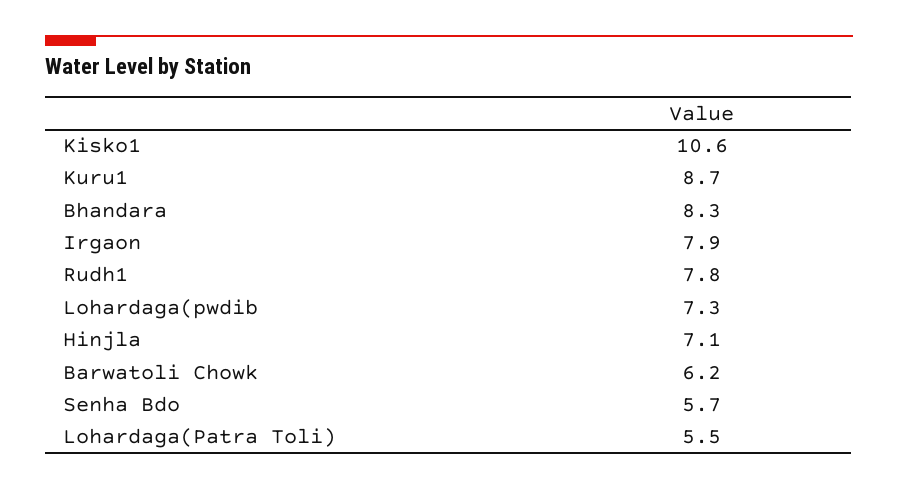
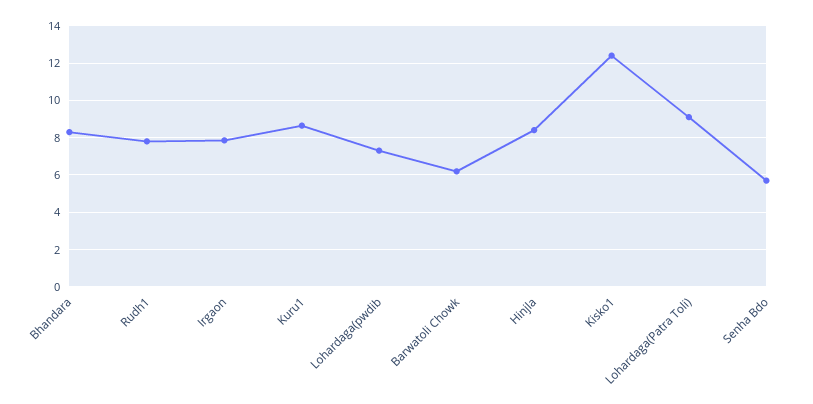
  {
-   "Kisko1": 10.6,
+   "Kisko1": 12.5,
    "Kuru1": 8.7,
    "Bhandara": 8.3,
    "Irgaon": 7.9,
    "Rudh1": 7.8,
    "Lohardaga(pwdib": 7.3,
-   "Hinjla": 7.1,
+   "Hinjla": 8.5,
    "Barwatoli Chowk": 6.2,
    "Senha Bdo": 5.7,
-   "Lohardaga(Patra Toli)": 5.5
+   "Lohardaga(Patra Toli)": 9
  }

